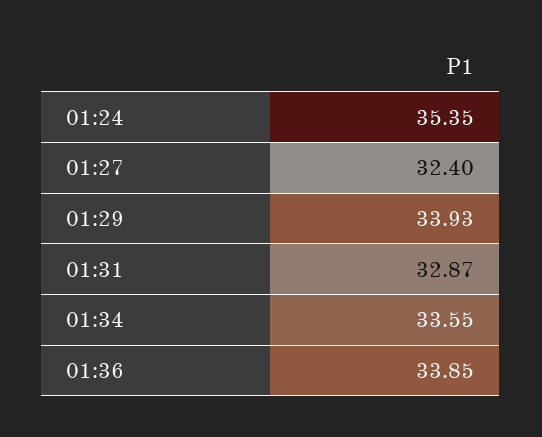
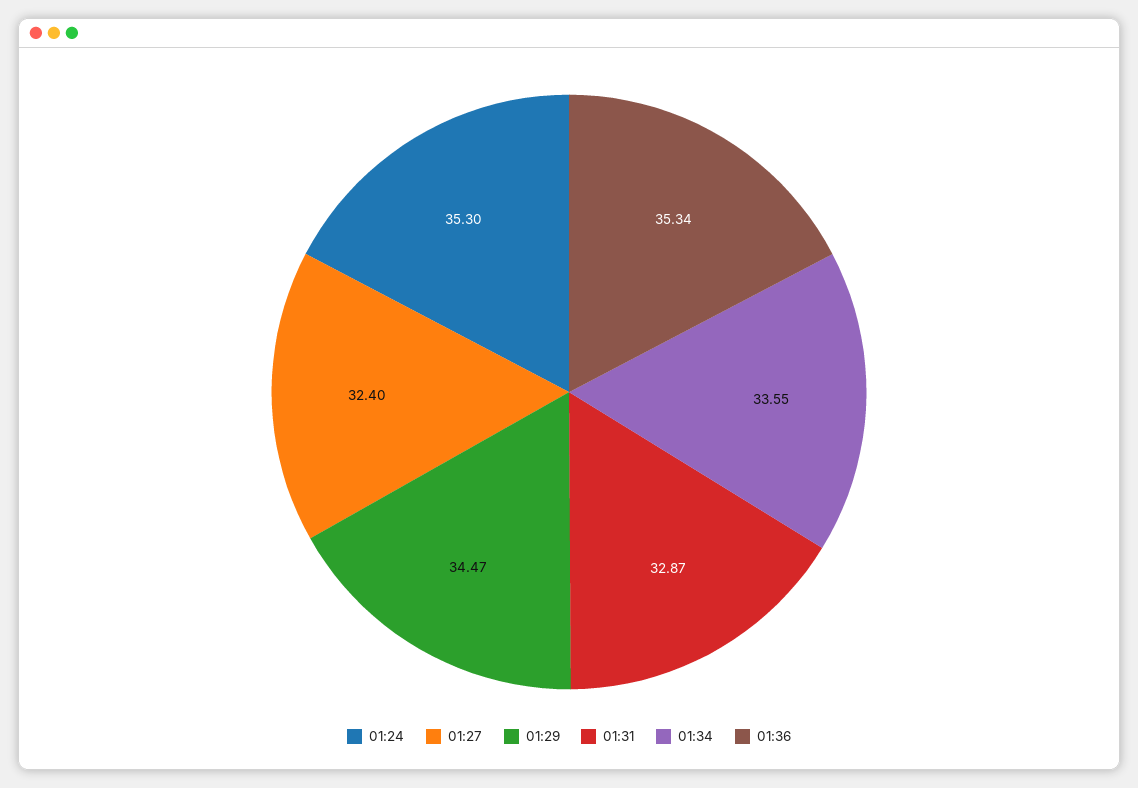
  {
-   "01:24": 35.35,
+   "01:24": 35.3,
    "01:27": 32.4,
-   "01:29": 33.93,
+   "01:29": 34.47,
    "01:31": 32.87,
    "01:34": 33.55,
-   "01:36": 33.85
+   "01:36": 35.34
  }

